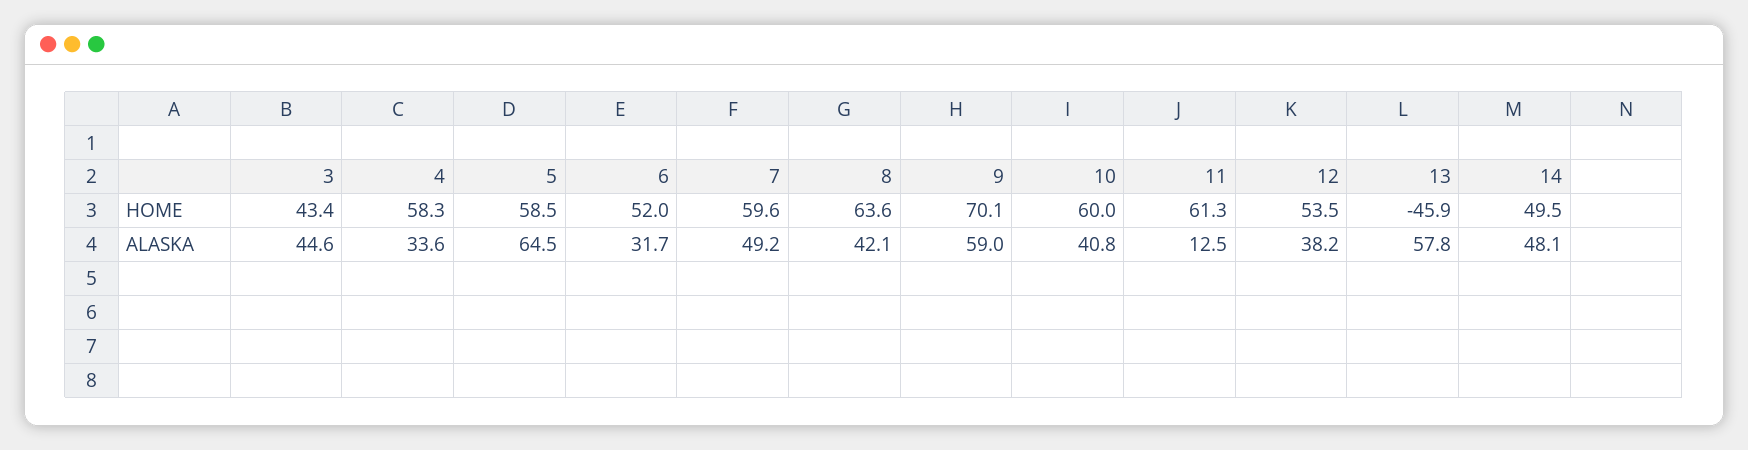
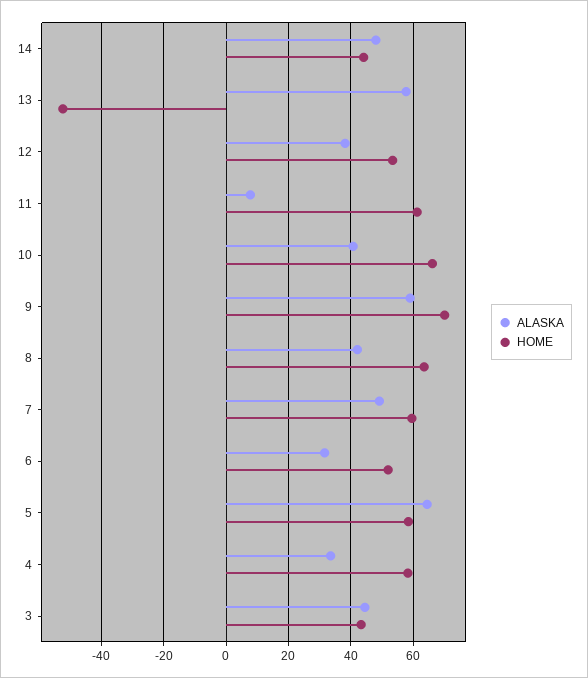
  {
    "HOME": {
      "3": 43.4,
      "4": 58.3,
      "5": 58.5,
      "6": 52,
      "7": 59.6,
      "8": 63.6,
      "9": 70.1,
-     "10": 60,
+     "10": 66,
      "11": 61.3,
      "12": 53.5,
-     "13": -45.9,
+     "13": -52,
-     "14": 49.5
+     "14": 44
    },
    "ALASKA": {
      "3": 44.6,
      "4": 33.6,
      "5": 64.5,
      "6": 31.7,
      "7": 49.2,
      "8": 42.1,
      "9": 59,
      "10": 40.8,
-     "11": 12.5,
+     "11": 8,
      "12": 38.2,
      "13": 57.8,
      "14": 48.1
    }
  }

